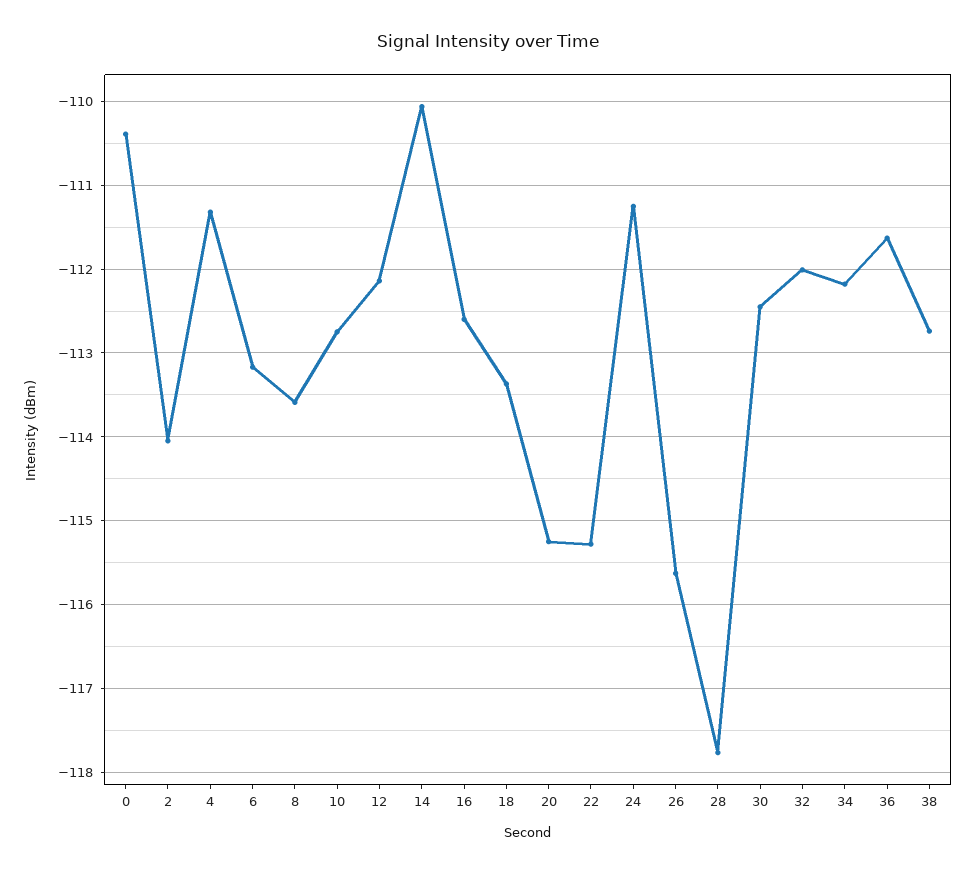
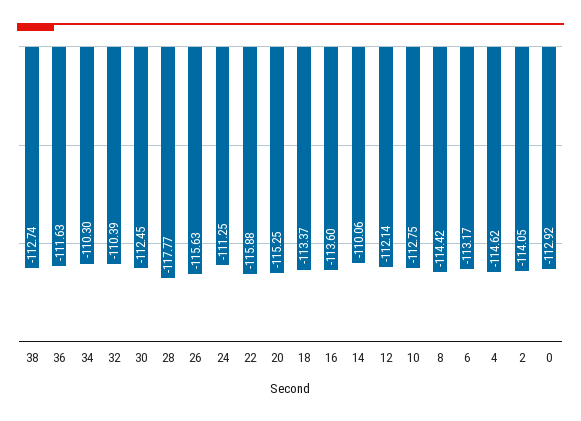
  {
-   "0": -110.4,
+   "0": -112.92,
    "2": -114.05,
-   "4": -111.3,
+   "4": -114.62,
    "6": -113.17,
-   "8": -113.6,
+   "8": -114.42,
    "10": -112.75,
    "12": -112.14,
    "14": -110.06,
-   "16": -112.6,
+   "16": -113.6,
    "18": -113.37,
    "20": -115.25,
-   "22": -115.3,
+   "22": -115.88,
    "24": -111.25,
    "26": -115.63,
    "28": -117.77,
    "30": -112.45,
-   "32": -112,
+   "32": -110.39,
-   "34": -112.2,
+   "34": -110.3,
    "36": -111.63,
    "38": -112.74
  }

